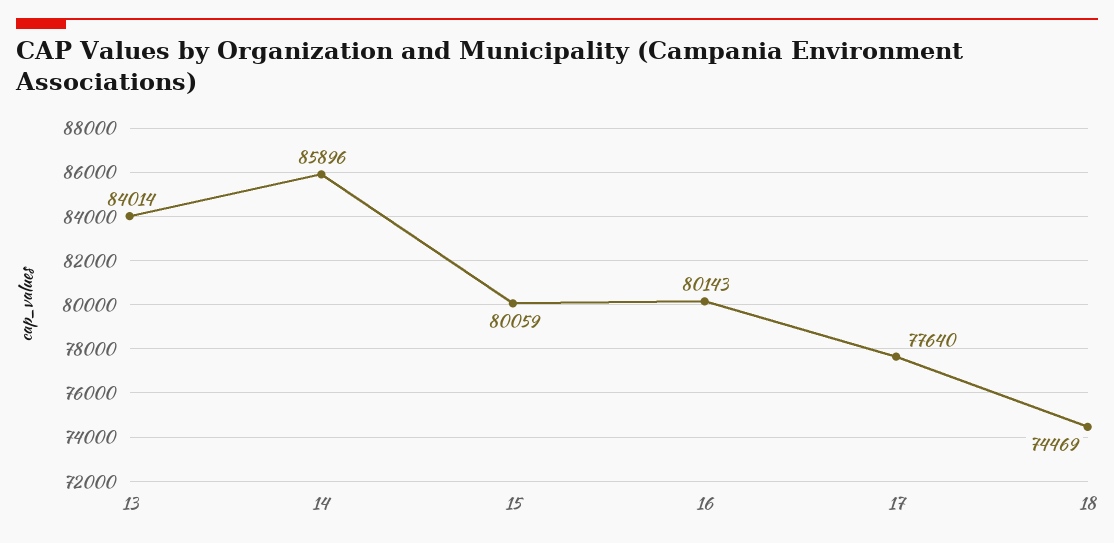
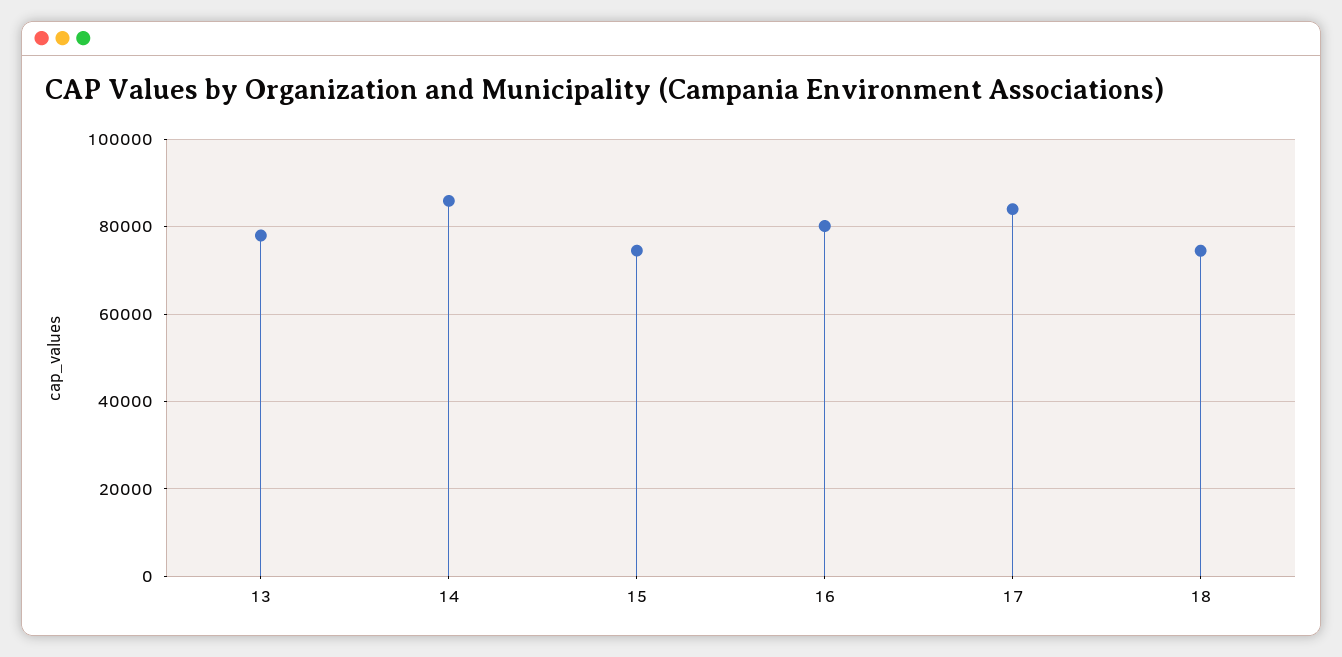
  {
-   "13": 84014,
+   "13": 78000,
    "14": 85896,
-   "15": 80059,
+   "15": 74000,
    "16": 80143,
-   "17": 77640,
+   "17": 84000,
    "18": 74469
  }

